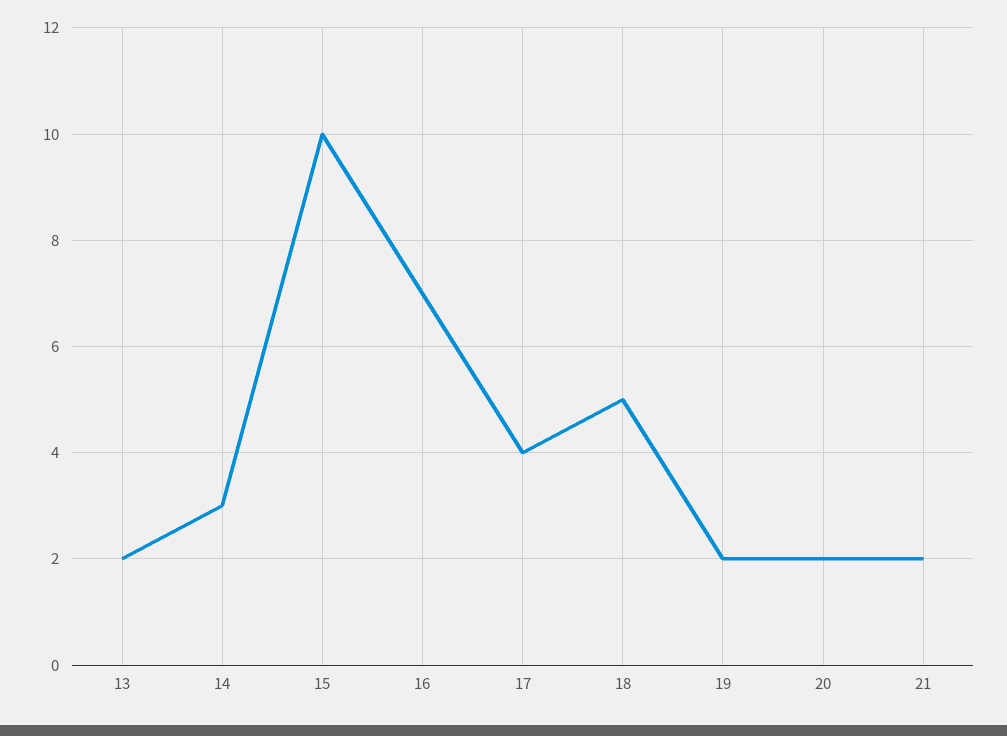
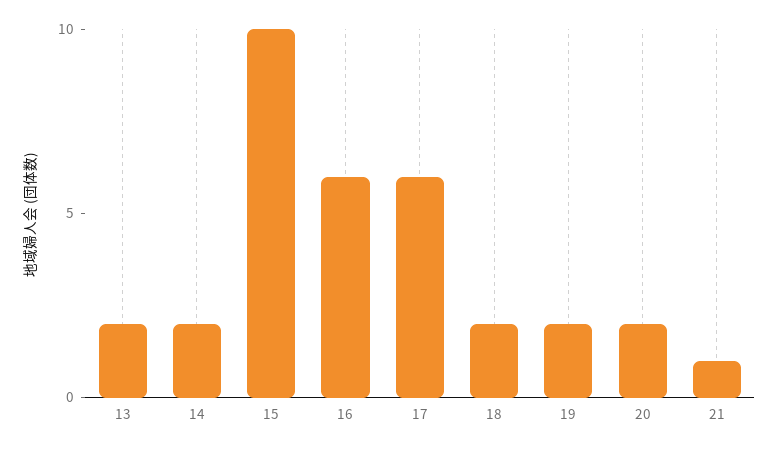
  {
    "13": 2,
-   "14": 3,
+   "14": 2,
    "15": 10,
-   "16": 7,
+   "16": 6,
-   "17": 4,
+   "17": 6,
-   "18": 5,
+   "18": 2,
    "19": 2,
    "20": 2,
-   "21": 2
+   "21": 1
  }

